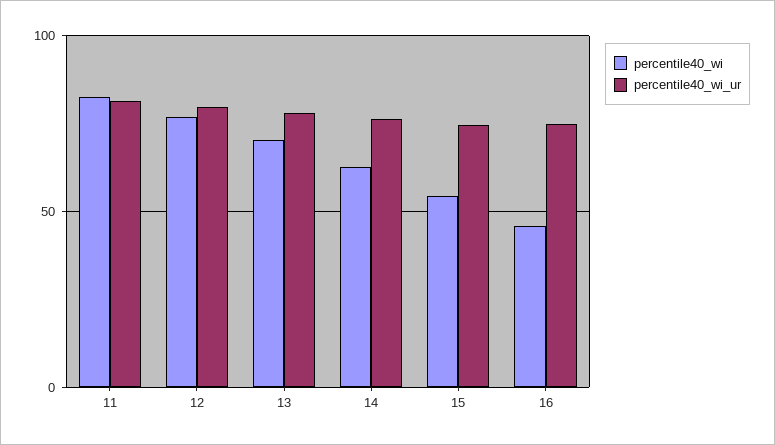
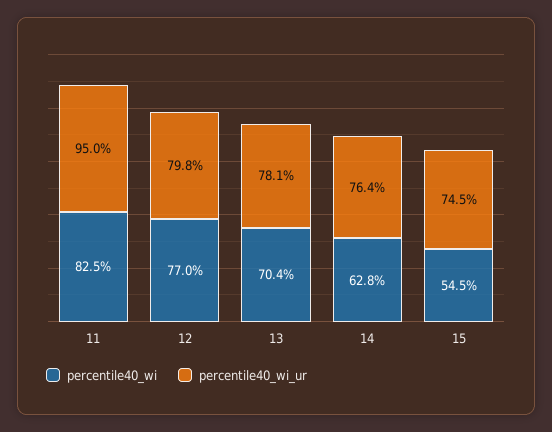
  {
    "percentile40_wi": {
      "11": 82.5,
      "12": 77,
      "13": 70.4,
      "14": 62.8,
-     "15": 54.5,
+     "15": 54.5
-     "16": 45
    },
    "percentile40_wi_ur": {
-     "11": 80,
+     "11": 95,
      "12": 79.8,
      "13": 78.1,
      "14": 76.4,
-     "15": 74.5,
+     "15": 74.5
-     "16": 75
    }
  }

